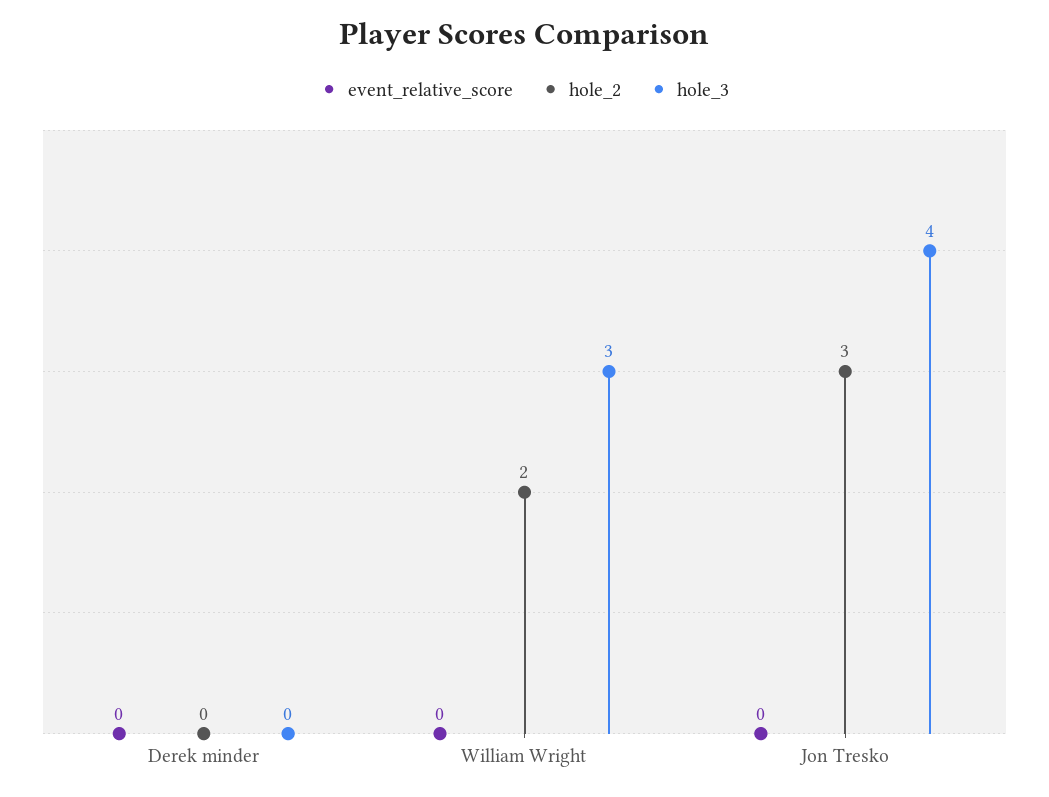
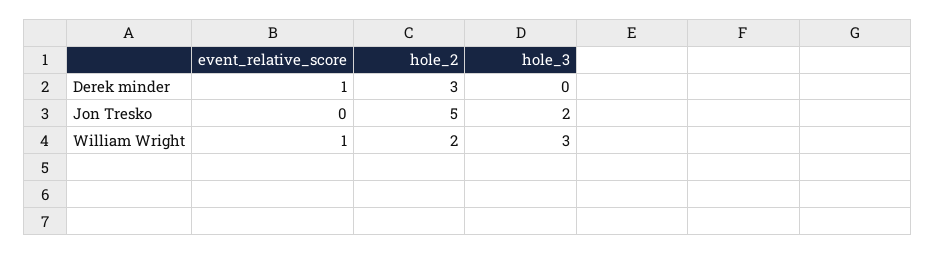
  {
    "event_relative_score": {
-     "Derek minder": 0,
+     "Derek minder": 1,
-     "William Wright": 0,
+     "William Wright": 1,
      "Jon Tresko": 0
    },
    "hole_2": {
-     "Derek minder": 0,
+     "Derek minder": 3,
      "William Wright": 2,
-     "Jon Tresko": 3
+     "Jon Tresko": 5
    },
    "hole_3": {
      "Derek minder": 0,
      "William Wright": 3,
-     "Jon Tresko": 4
+     "Jon Tresko": 2
    }
  }

